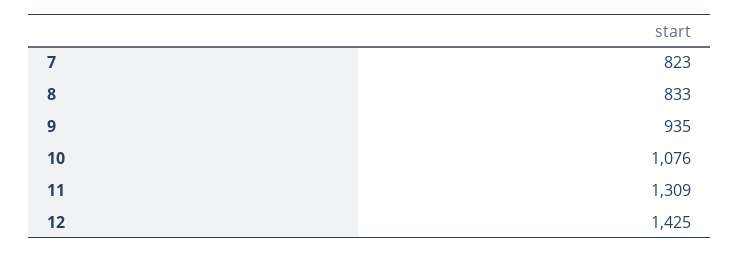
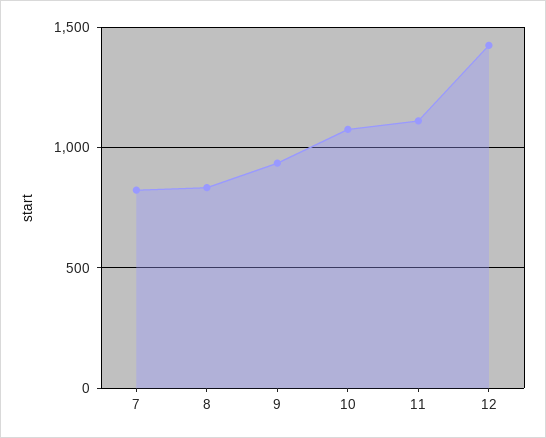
  {
    "7": 823,
    "8": 833,
    "9": 935,
    "10": 1076,
-   "11": 1309,
+   "11": 1100,
    "12": 1425
  }

